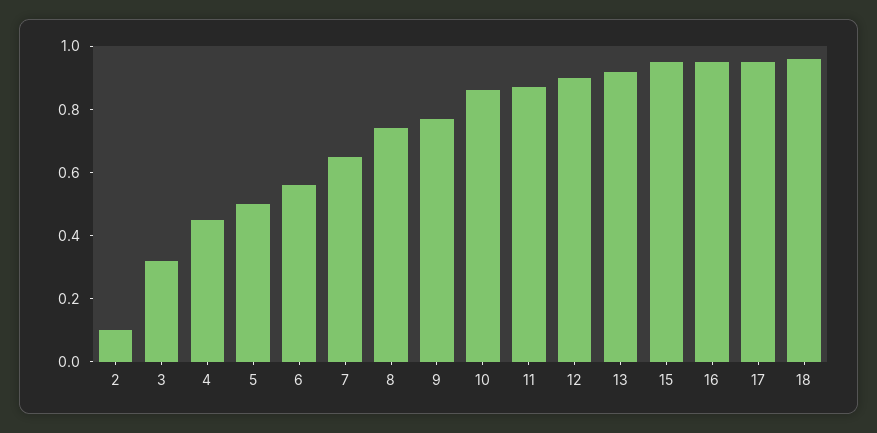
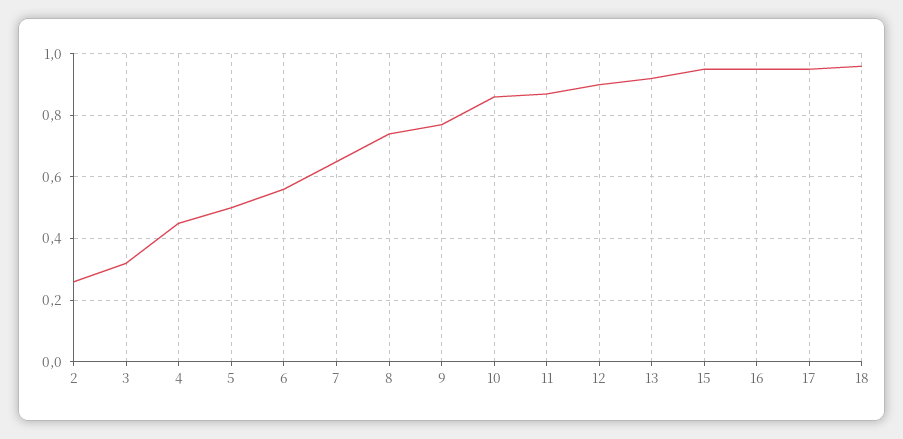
  {
-   "2": 0.1,
+   "2": 0.25,
    "3": 0.3,
    "4": 0.45,
    "5": 0.5,
    "6": 0.55,
    "7": 0.65,
    "8": 0.75,
    "9": 0.75,
    "10": 0.85,
    "11": 0.85,
    "12": 0.9,
    "13": 0.9,
    "15": 0.95,
    "16": 0.95,
    "17": 0.95,
    "18": 0.95
  }

